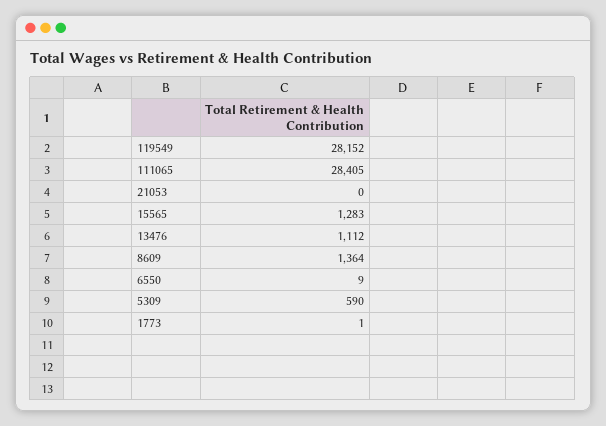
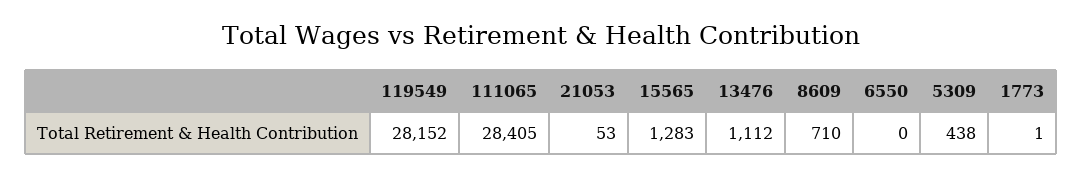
  {
    "119549": 28152,
    "111065": 28405,
-   "21053": 0,
+   "21053": 53,
    "15565": 1283,
    "13476": 1112,
-   "8609": 1364,
+   "8609": 710,
-   "6550": 9,
+   "6550": 0,
-   "5309": 590,
+   "5309": 438,
    "1773": 1
  }

